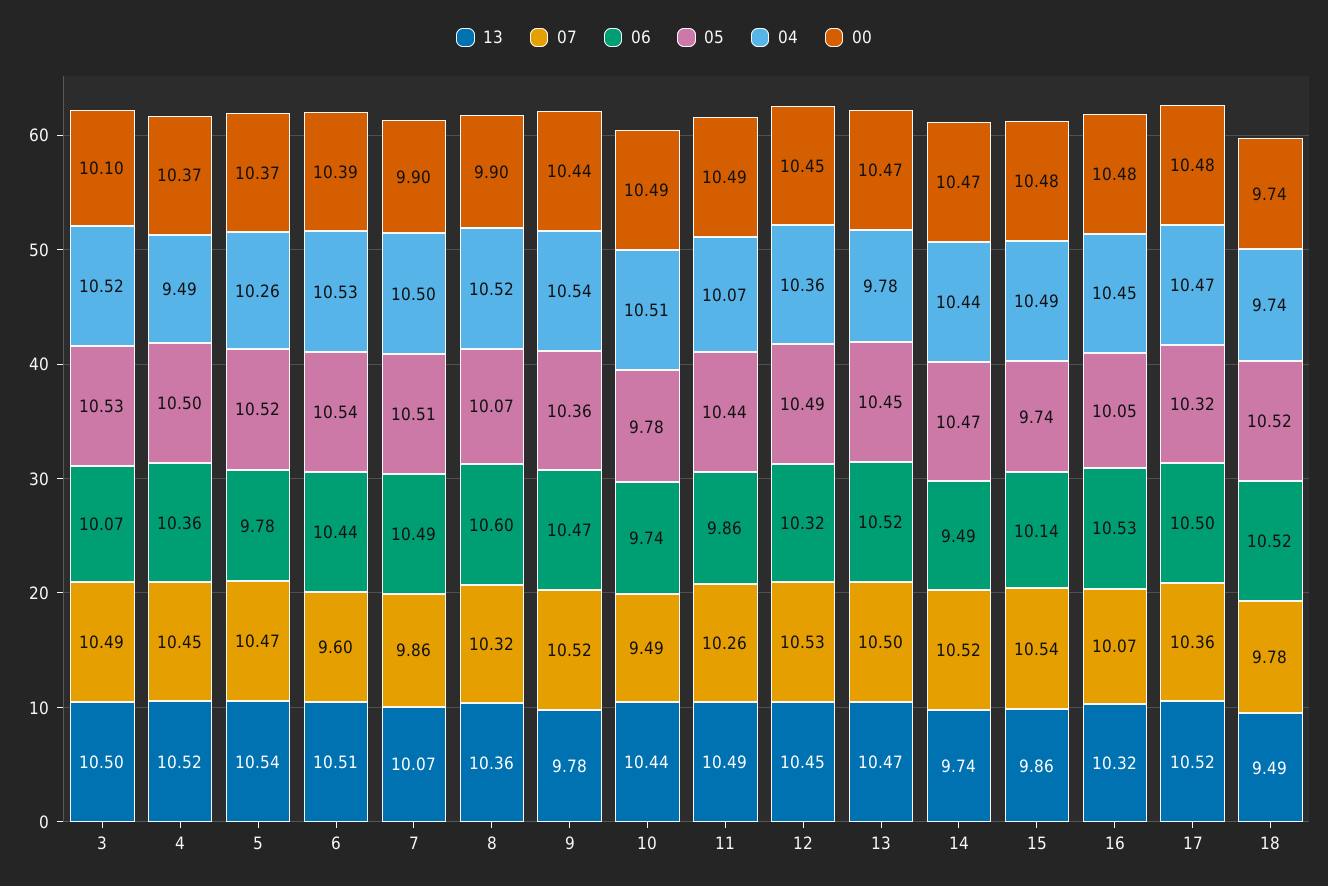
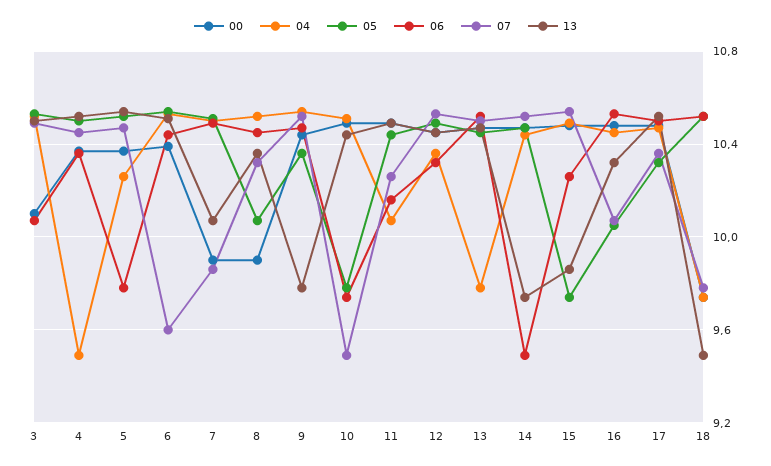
  {
    "13": {
      "3": 10.5,
      "4": 10.52,
      "5": 10.54,
      "6": 10.51,
      "7": 10.07,
      "8": 10.36,
      "9": 9.78,
      "10": 10.44,
      "11": 10.49,
      "12": 10.45,
      "13": 10.47,
      "14": 9.74,
      "15": 9.86,
      "16": 10.32,
      "17": 10.52,
      "18": 9.49
    },
    "07": {
      "3": 10.49,
      "4": 10.45,
      "5": 10.47,
      "6": 9.6,
      "7": 9.86,
      "8": 10.32,
      "9": 10.52,
      "10": 9.49,
      "11": 10.26,
      "12": 10.53,
      "13": 10.5,
      "14": 10.52,
      "15": 10.54,
      "16": 10.07,
      "17": 10.36,
      "18": 9.78
    },
    "06": {
      "3": 10.07,
      "4": 10.36,
      "5": 9.78,
      "6": 10.44,
      "7": 10.49,
-     "8": 10.6,
+     "8": 10.45,
      "9": 10.47,
      "10": 9.74,
-     "11": 9.86,
+     "11": 10.15,
      "12": 10.32,
      "13": 10.52,
      "14": 9.49,
-     "15": 10.14,
+     "15": 10.25,
      "16": 10.53,
      "17": 10.5,
      "18": 10.52
    },
    "05": {
      "3": 10.53,
      "4": 10.5,
      "5": 10.52,
      "6": 10.54,
      "7": 10.51,
      "8": 10.07,
      "9": 10.36,
      "10": 9.78,
      "11": 10.44,
      "12": 10.49,
      "13": 10.45,
      "14": 10.47,
      "15": 9.74,
      "16": 10.05,
      "17": 10.32,
      "18": 10.52
    },
    "04": {
      "3": 10.52,
      "4": 9.49,
      "5": 10.26,
      "6": 10.53,
      "7": 10.5,
      "8": 10.52,
      "9": 10.54,
      "10": 10.51,
      "11": 10.07,
      "12": 10.36,
      "13": 9.78,
      "14": 10.44,
      "15": 10.49,
      "16": 10.45,
      "17": 10.47,
      "18": 9.74
    },
    "00": {
      "3": 10.1,
      "4": 10.37,
      "5": 10.37,
      "6": 10.39,
      "7": 9.9,
      "8": 9.9,
      "9": 10.44,
      "10": 10.49,
      "11": 10.49,
      "12": 10.45,
      "13": 10.47,
      "14": 10.47,
      "15": 10.48,
      "16": 10.48,
      "17": 10.48,
      "18": 9.74
    }
  }

